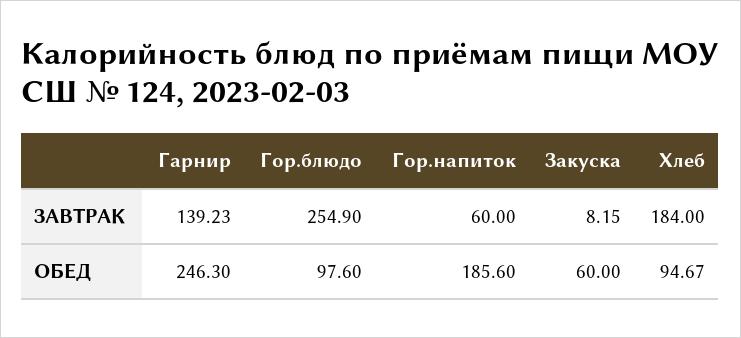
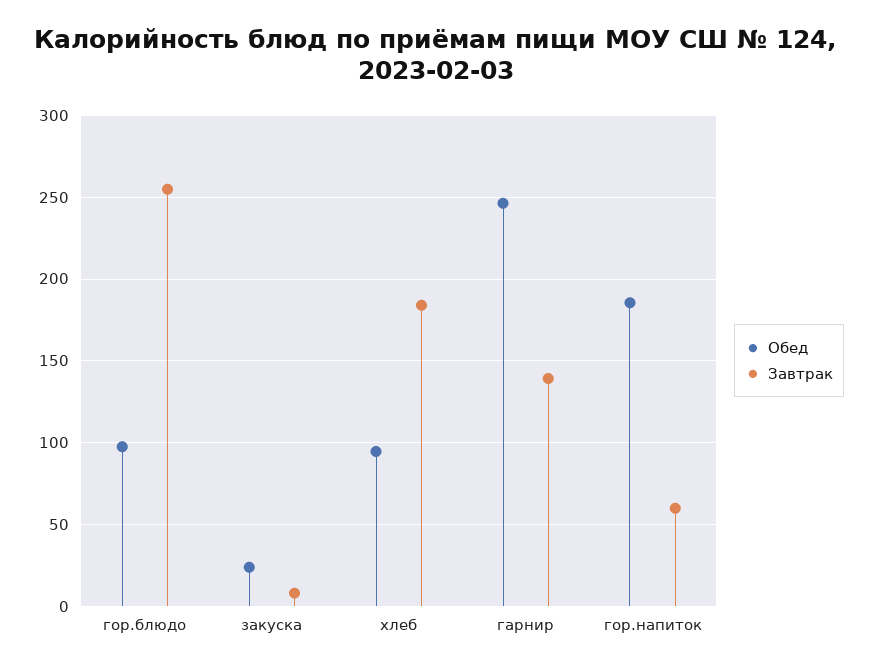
  {
    "ЗАВТРАК": {
      "Гарнир": 139.23,
      "Гор.блюдо": 254.9,
      "Гор.напиток": 60,
      "Закуска": 8.15,
      "Хлеб": 184
    },
    "ОБЕД": {
      "Гарнир": 246.3,
      "Гор.блюдо": 97.6,
      "Гор.напиток": 185.6,
-     "Закуска": 60,
+     "Закуска": 25,
      "Хлеб": 94.67
    }
  }

